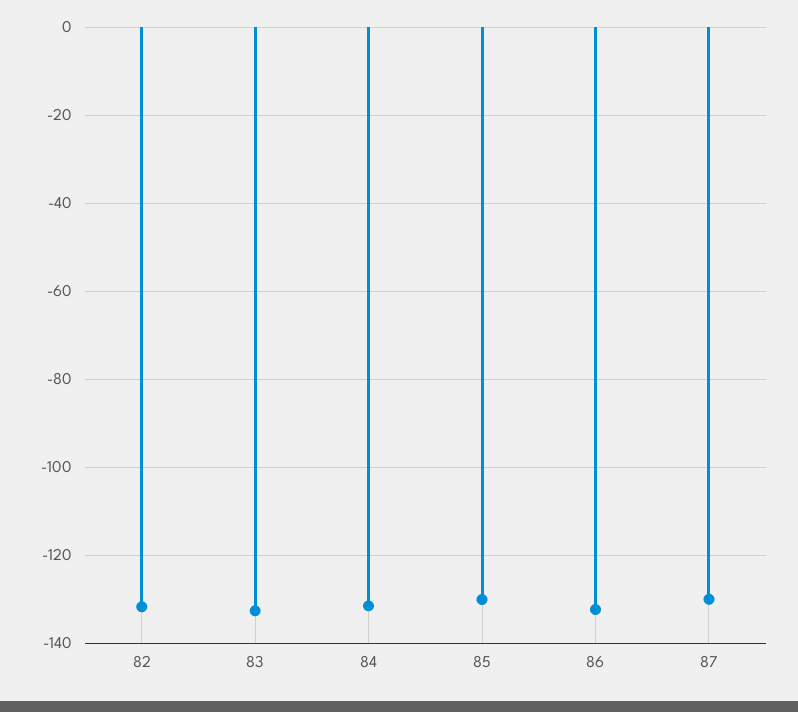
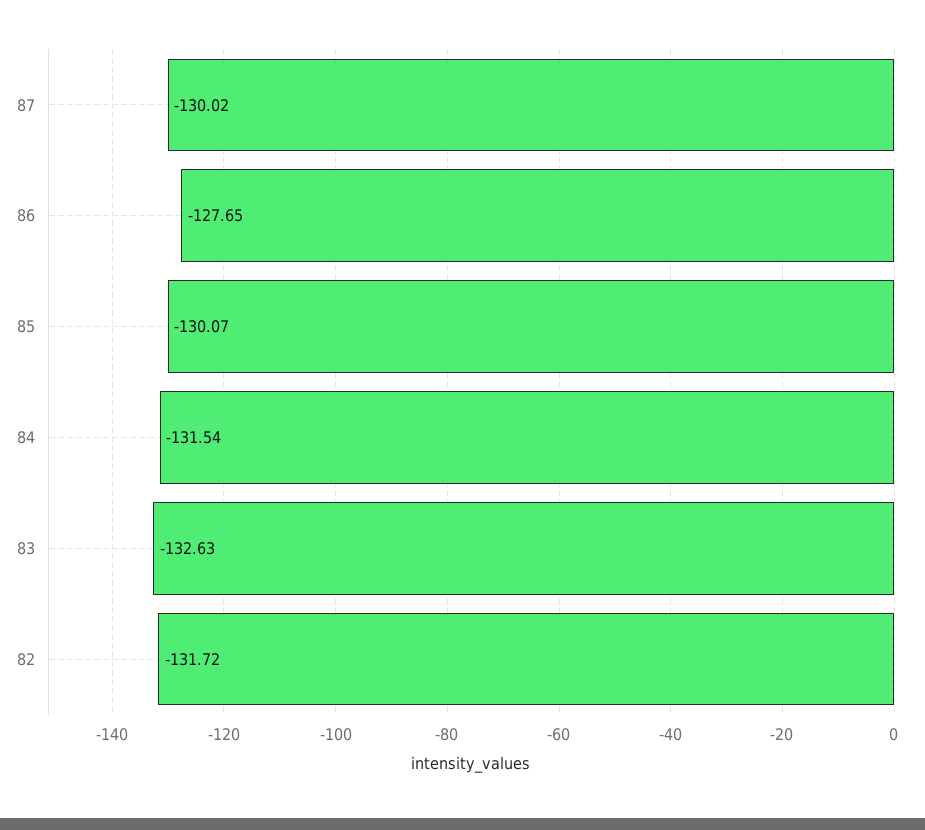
  {
    "82": -131.72,
    "83": -132.63,
    "84": -131.54,
    "85": -130.07,
-   "86": -132,
+   "86": -127.65,
    "87": -130.02
  }

